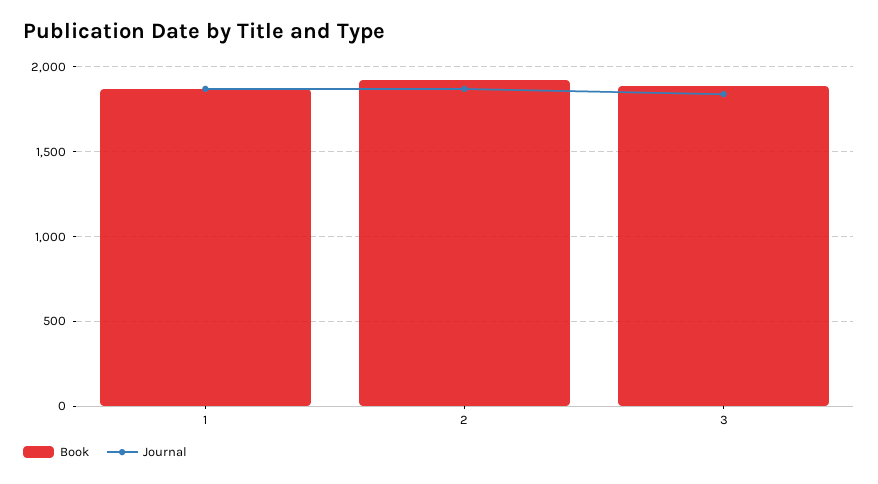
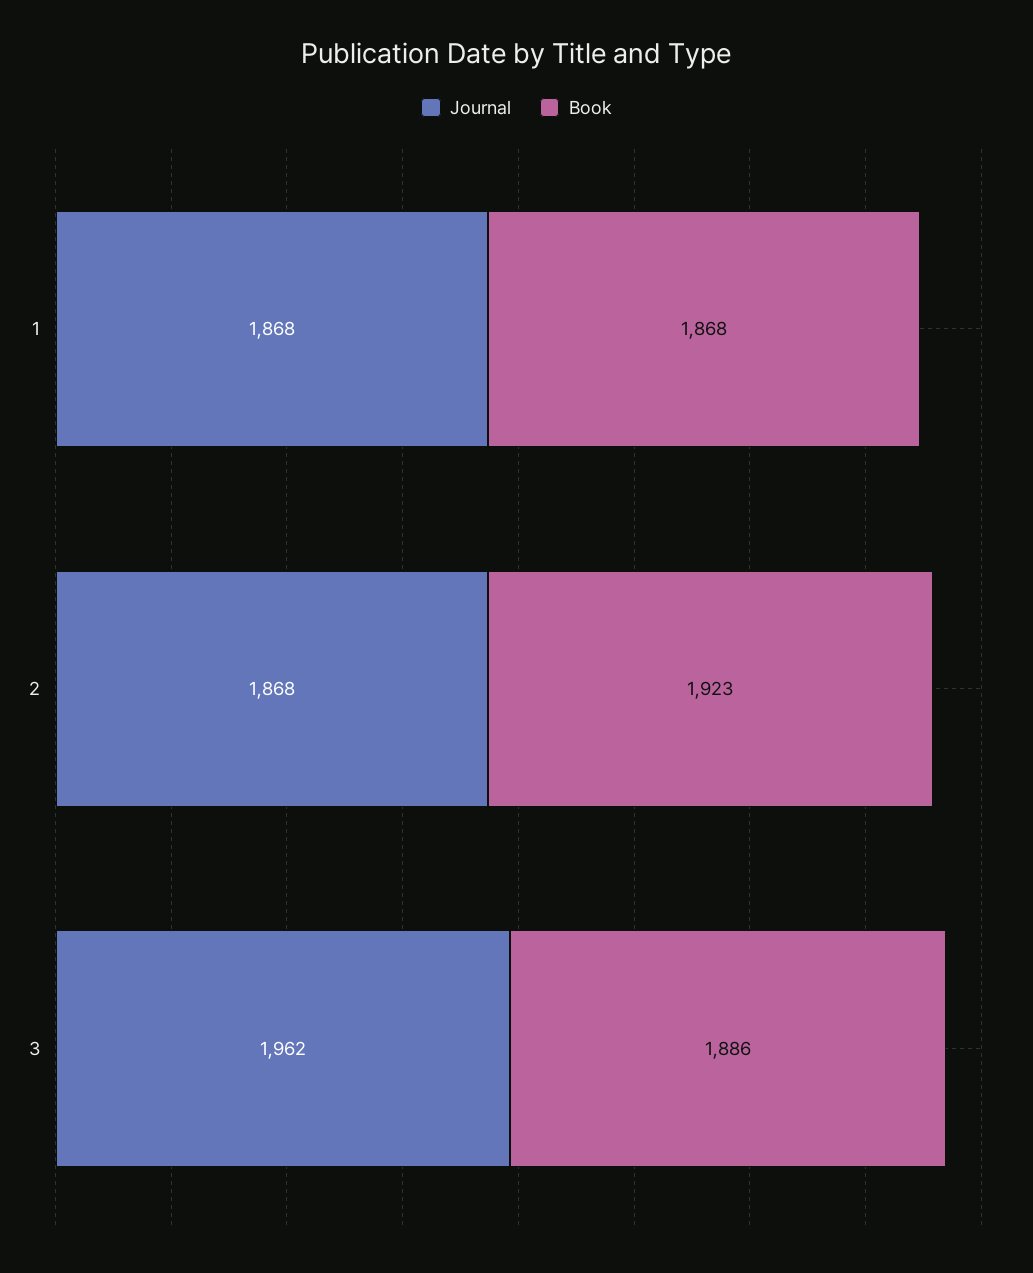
  {
    "Book": {
      "1": 1868,
      "2": 1923,
      "3": 1886
    },
    "Journal": {
      "1": 1868,
      "2": 1868,
-     "3": 1850
+     "3": 1962
    }
  }

